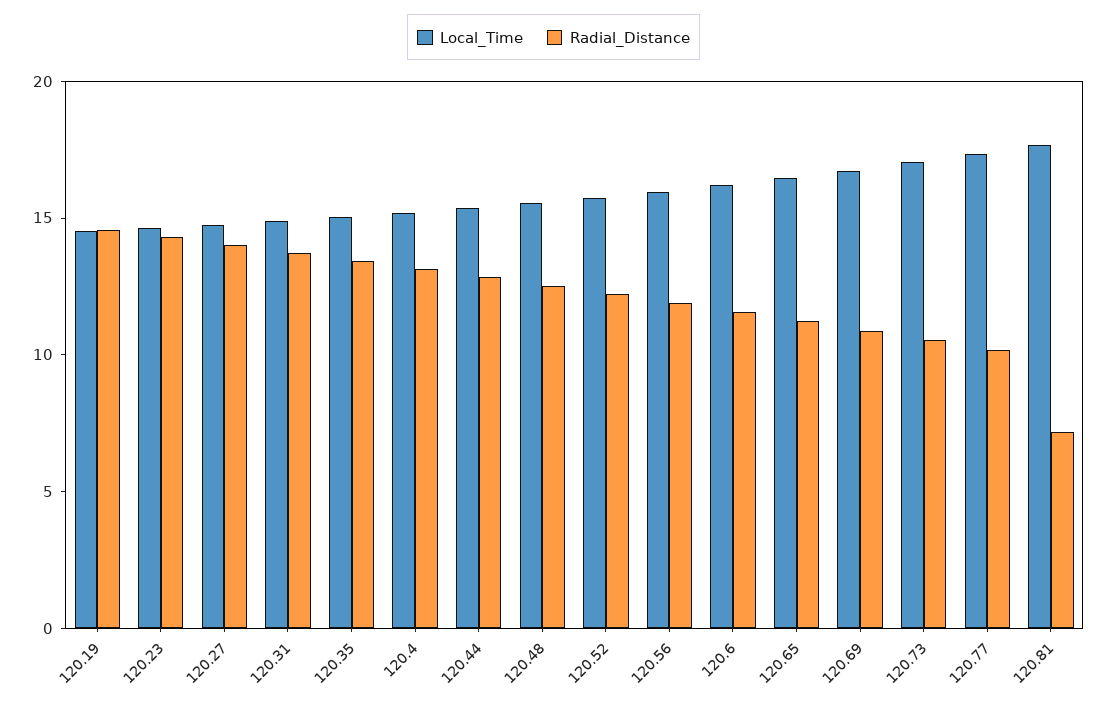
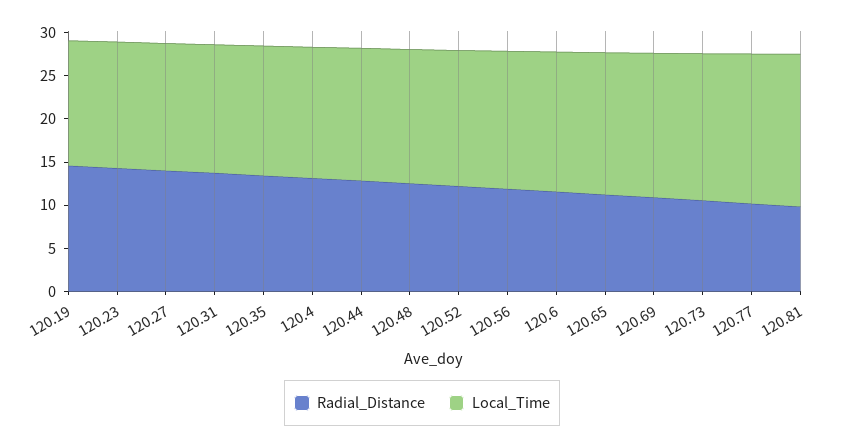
  {
    "Local_Time": {
      "120.19": 15,
      "120.23": 15,
      "120.27": 15,
      "120.31": 15,
      "120.35": 15,
      "120.4": 15,
      "120.44": 15,
      "120.48": 16,
      "120.52": 16,
      "120.56": 16,
      "120.6": 16,
      "120.65": 16,
      "120.69": 17,
      "120.73": 17,
      "120.77": 17,
      "120.81": 18
    },
    "Radial_Distance": {
      "120.19": 15,
      "120.23": 14,
      "120.27": 14,
      "120.31": 14,
      "120.35": 13,
      "120.4": 13,
      "120.44": 13,
      "120.48": 13,
      "120.52": 12,
      "120.56": 12,
      "120.6": 12,
      "120.65": 11,
      "120.69": 11,
      "120.73": 11,
      "120.77": 10,
-     "120.81": 7
+     "120.81": 10
    }
  }

